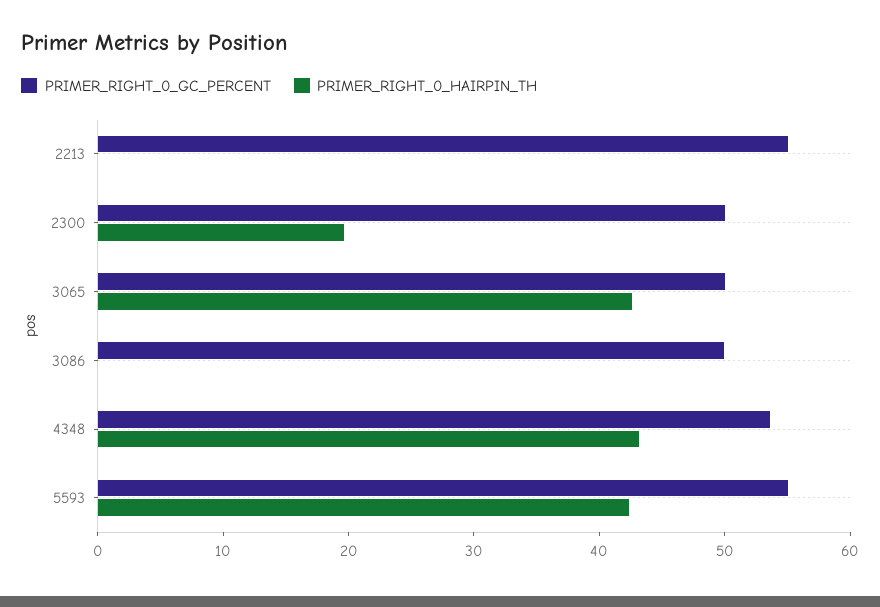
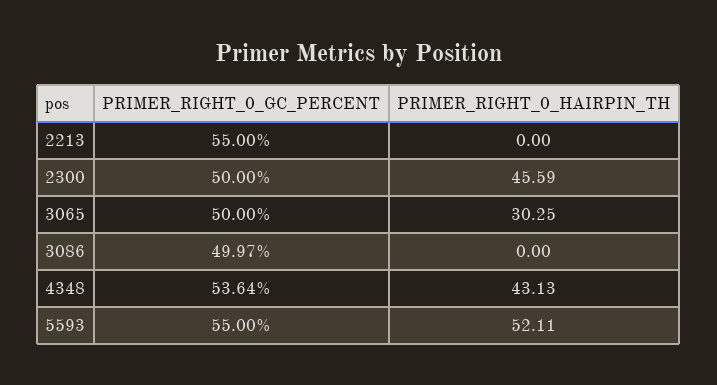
  {
    "PRIMER_RIGHT_0_GC_PERCENT": {
      "2213": 55,
      "2300": 50,
      "3065": 50,
      "3086": 49.97,
      "4348": 53.64,
      "5593": 55
    },
    "PRIMER_RIGHT_0_HAIRPIN_TH": {
      "2213": 0,
-     "2300": 20,
+     "2300": 45.59,
-     "3065": 42,
+     "3065": 30.25,
      "3086": 0,
      "4348": 43.13,
-     "5593": 42
+     "5593": 52.11
    }
  }

